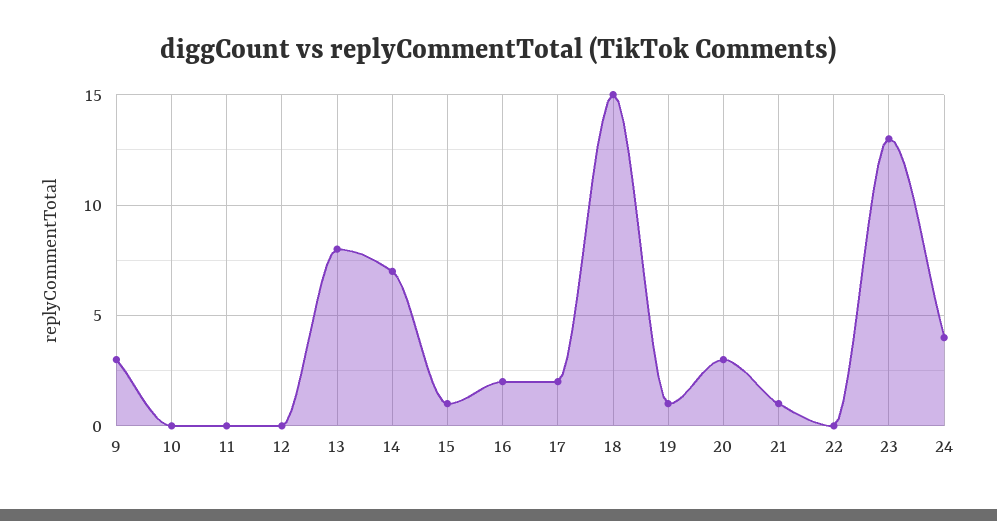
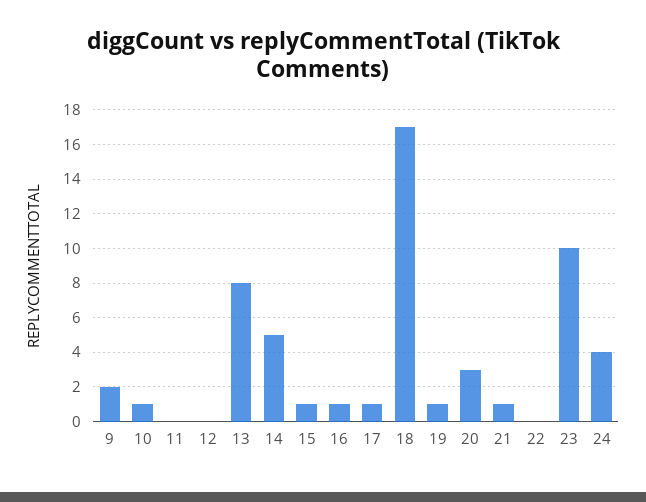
  {
-   "9": 3,
+   "9": 2,
-   "10": 0,
+   "10": 1,
    "11": 0,
    "12": 0,
    "13": 8,
-   "14": 7,
+   "14": 5,
    "15": 1,
-   "16": 2,
+   "16": 1,
-   "17": 2,
+   "17": 1,
-   "18": 15,
+   "18": 17,
    "19": 1,
    "20": 3,
    "21": 1,
    "22": 0,
-   "23": 13,
+   "23": 10,
    "24": 4
  }

